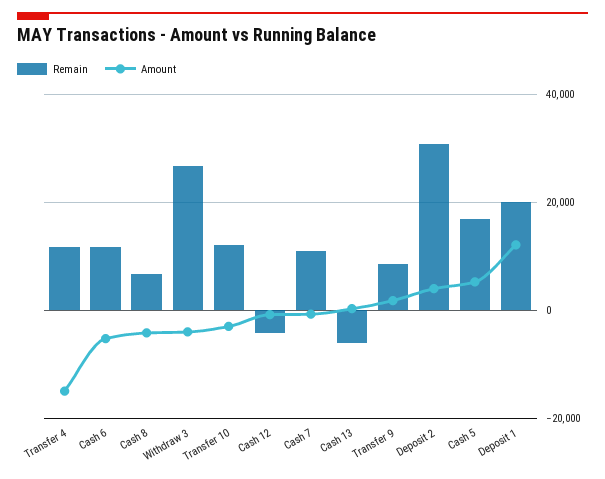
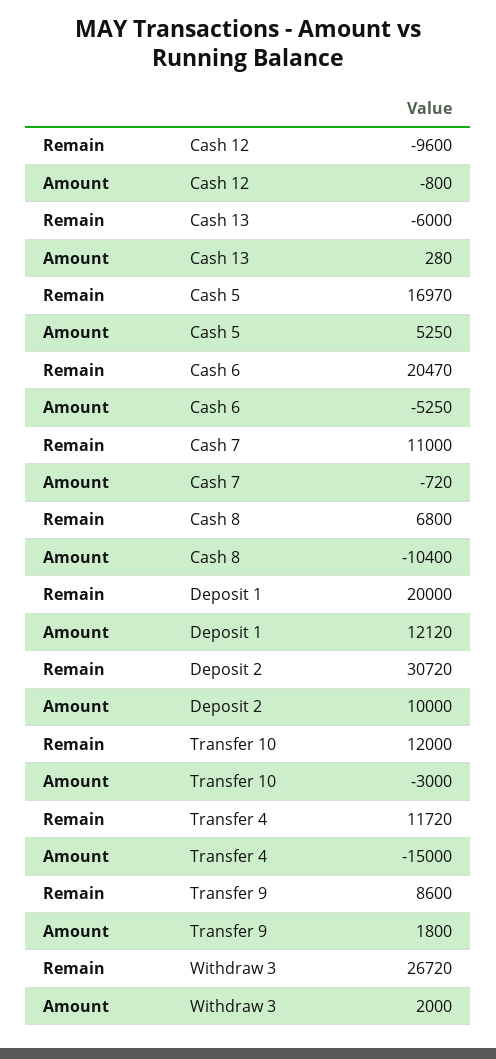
  {
    "Remain": {
      "Transfer 4": 11720,
-     "Cash 6": 12000,
+     "Cash 6": 20470,
      "Cash 8": 6800,
      "Withdraw 3": 26720,
      "Transfer 10": 12000,
-     "Cash 12": -4000,
+     "Cash 12": -9600,
      "Cash 7": 11000,
      "Cash 13": -6000,
      "Transfer 9": 8600,
      "Deposit 2": 30720,
      "Cash 5": 16970,
      "Deposit 1": 20000
    },
    "Amount": {
      "Transfer 4": -15000,
      "Cash 6": -5250,
-     "Cash 8": -4000,
+     "Cash 8": -10400,
-     "Withdraw 3": -4000,
+     "Withdraw 3": 2000,
      "Transfer 10": -3000,
      "Cash 12": -800,
      "Cash 7": -720,
      "Cash 13": 280,
      "Transfer 9": 1800,
-     "Deposit 2": 4000,
+     "Deposit 2": 10000,
      "Cash 5": 5250,
      "Deposit 1": 12120
    }
  }

